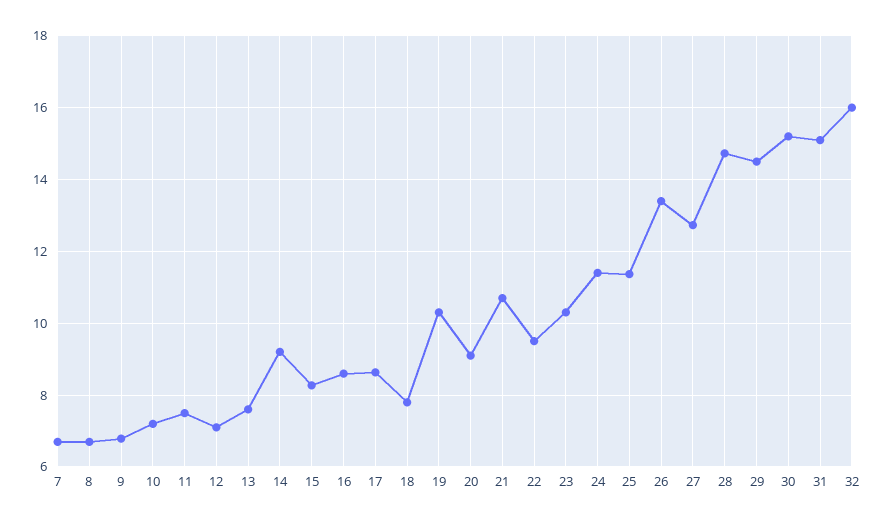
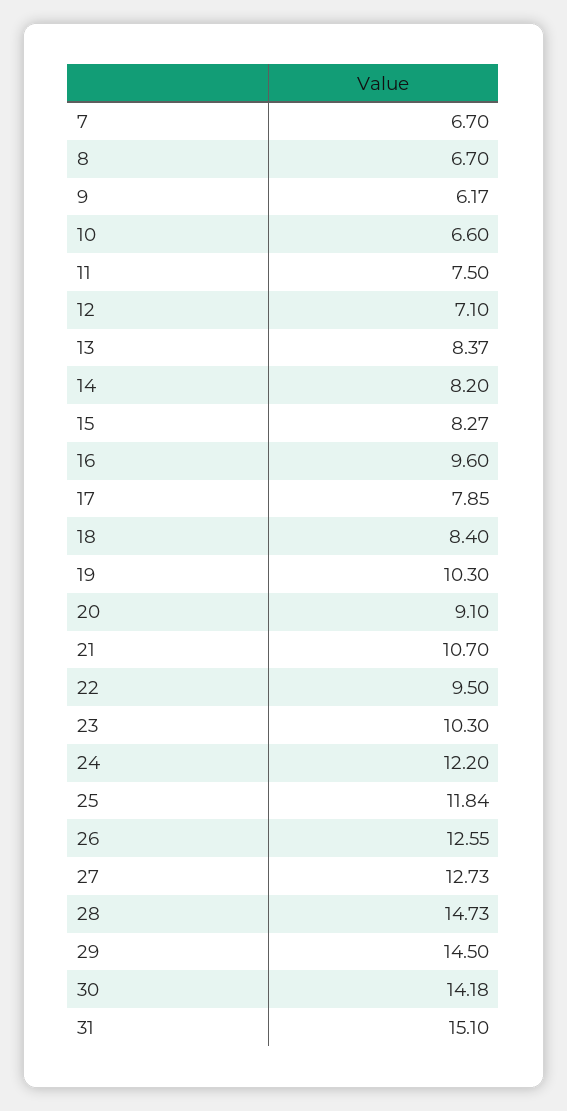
  {
    "7": 6.7,
    "8": 6.7,
-   "9": 6.8,
+   "9": 6.17,
-   "10": 7.2,
+   "10": 6.6,
    "11": 7.5,
    "12": 7.1,
-   "13": 7.6,
+   "13": 8.37,
-   "14": 9.2,
+   "14": 8.2,
    "15": 8.27,
-   "16": 8.6,
+   "16": 9.6,
-   "17": 8.6,
+   "17": 7.85,
-   "18": 7.8,
+   "18": 8.4,
    "19": 10.3,
    "20": 9.1,
    "21": 10.7,
    "22": 9.5,
    "23": 10.3,
-   "24": 11.4,
+   "24": 12.2,
-   "25": 11.4,
+   "25": 11.84,
-   "26": 13.4,
+   "26": 12.55,
    "27": 12.73,
    "28": 14.73,
    "29": 14.5,
-   "30": 15.2,
+   "30": 14.18,
-   "31": 15.1,
+   "31": 15.1
-   "32": 16
  }

